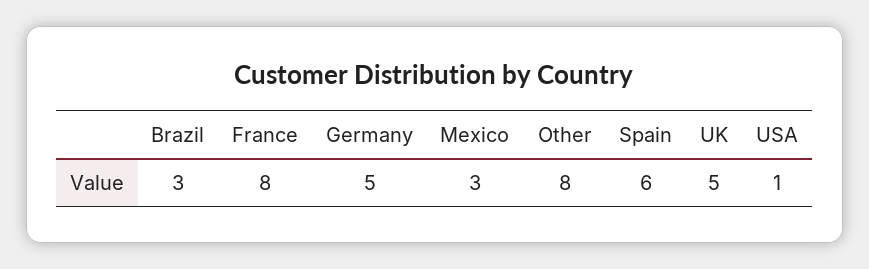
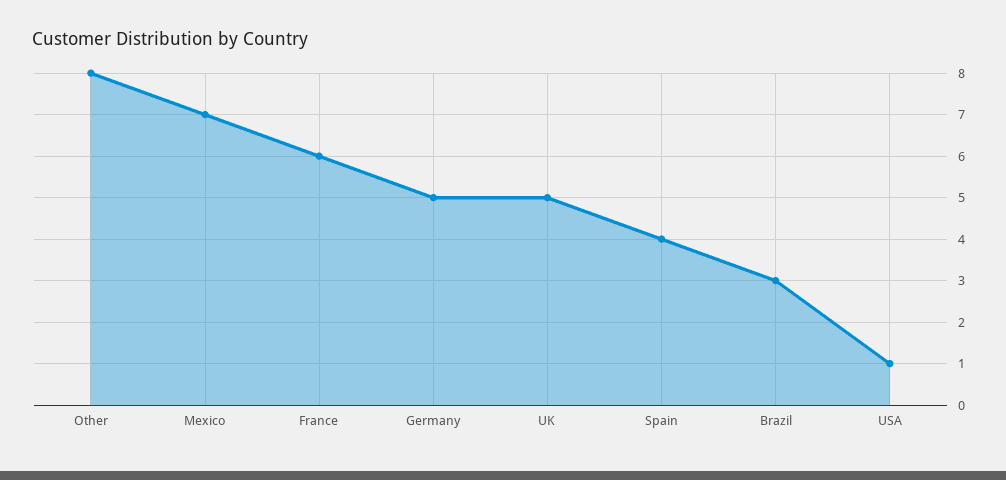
  {
    "Brazil": 3,
-   "France": 8,
+   "France": 6,
    "Germany": 5,
-   "Mexico": 3,
+   "Mexico": 7,
    "Other": 8,
-   "Spain": 6,
+   "Spain": 4,
    "UK": 5,
    "USA": 1
  }

